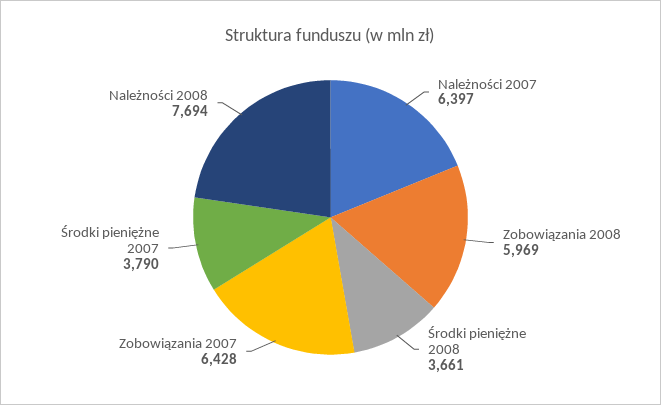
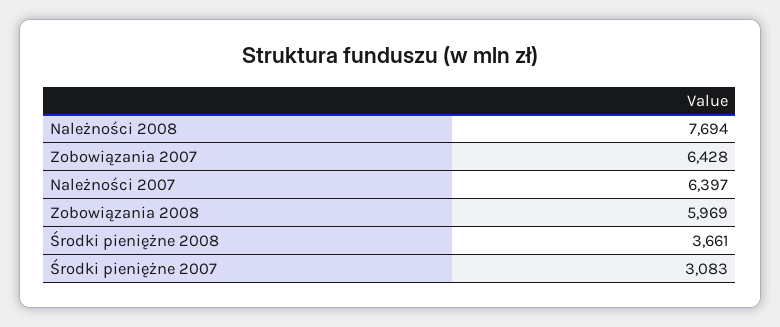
  {
    "Należności 2007": 6397,
    "Zobowiązania 2008": 5969,
    "Środki pieniężne 2008": 3661,
    "Zobowiązania 2007": 6428,
-   "Środki pieniężne 2007": 3790,
+   "Środki pieniężne 2007": 3083,
    "Należności 2008": 7694
  }

